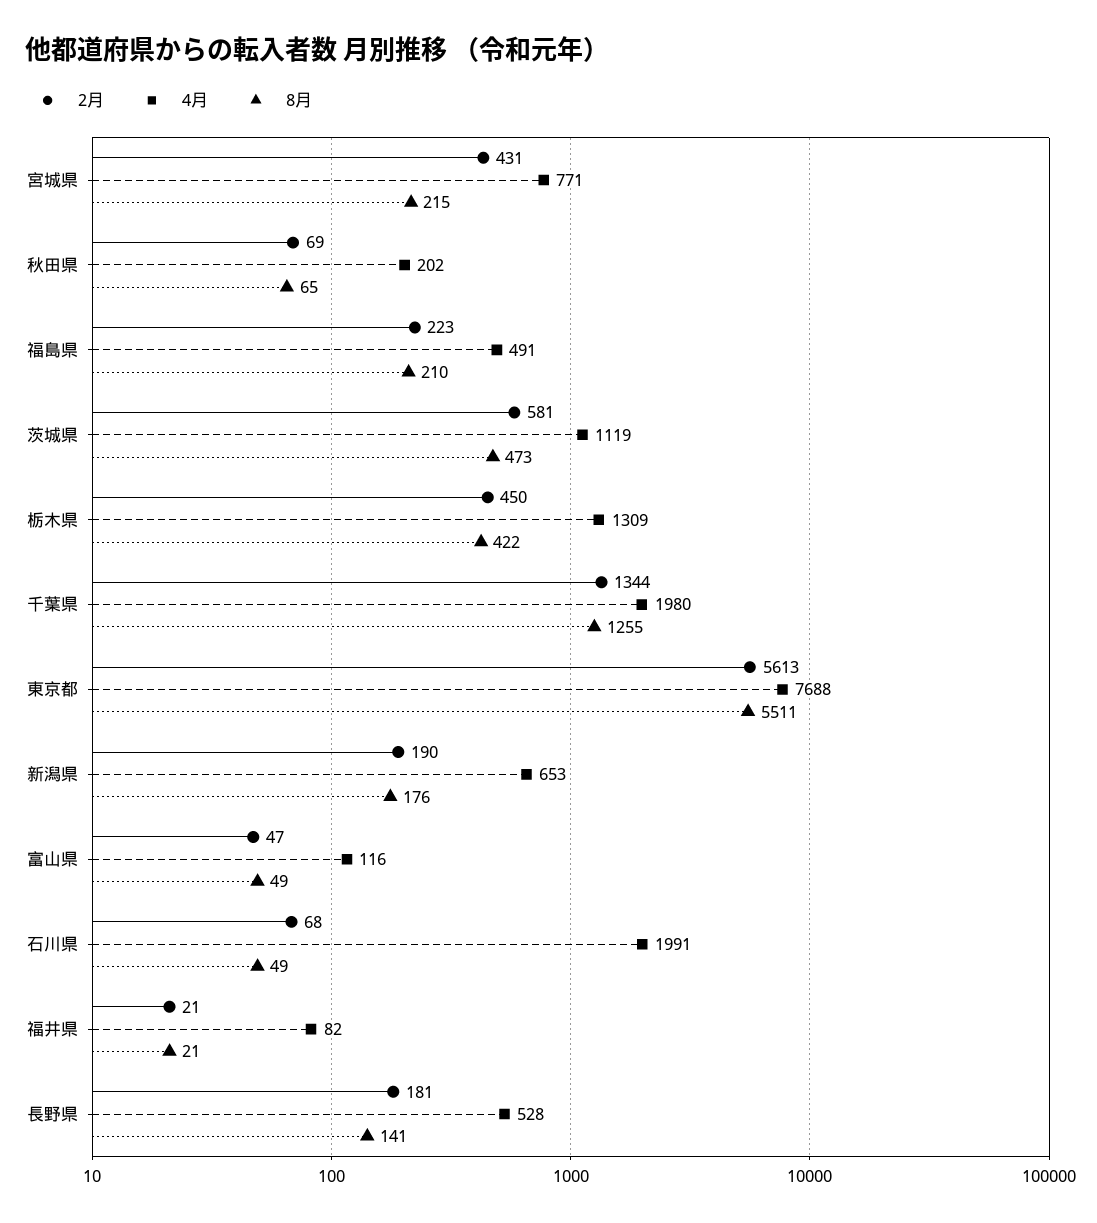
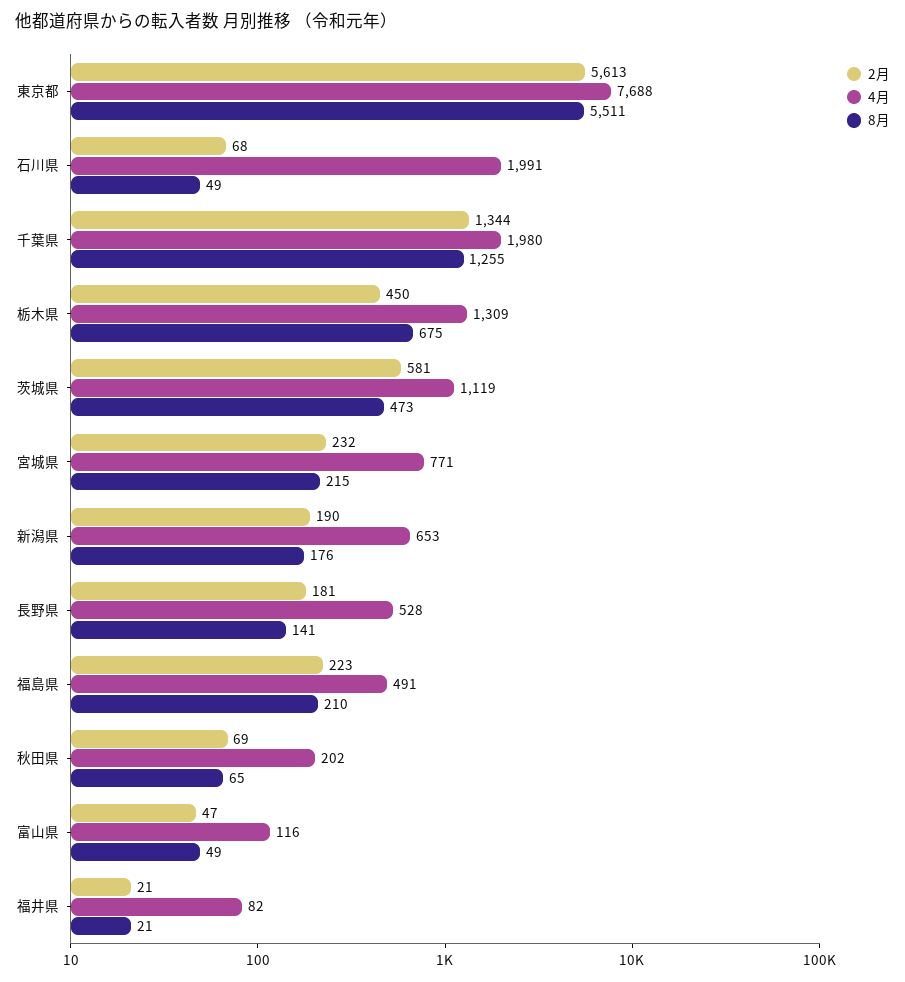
  {
    "2月": {
-     "宮城県": 431,
+     "宮城県": 232,
      "秋田県": 69,
      "福島県": 223,
      "茨城県": 581,
      "栃木県": 450,
      "千葉県": 1344,
      "東京都": 5613,
      "新潟県": 190,
      "富山県": 47,
      "石川県": 68,
      "福井県": 21,
      "長野県": 181
    },
    "4月": {
      "宮城県": 771,
      "秋田県": 202,
      "福島県": 491,
      "茨城県": 1119,
      "栃木県": 1309,
      "千葉県": 1980,
      "東京都": 7688,
      "新潟県": 653,
      "富山県": 116,
      "石川県": 1991,
      "福井県": 82,
      "長野県": 528
    },
    "8月": {
      "宮城県": 215,
      "秋田県": 65,
      "福島県": 210,
      "茨城県": 473,
-     "栃木県": 422,
+     "栃木県": 675,
      "千葉県": 1255,
      "東京都": 5511,
      "新潟県": 176,
      "富山県": 49,
      "石川県": 49,
      "福井県": 21,
      "長野県": 141
    }
  }

